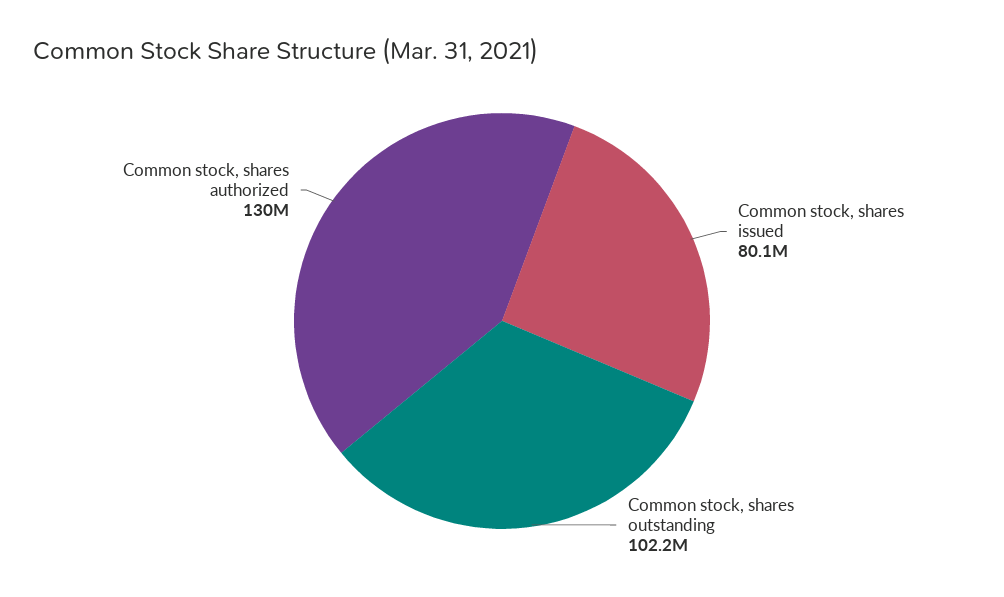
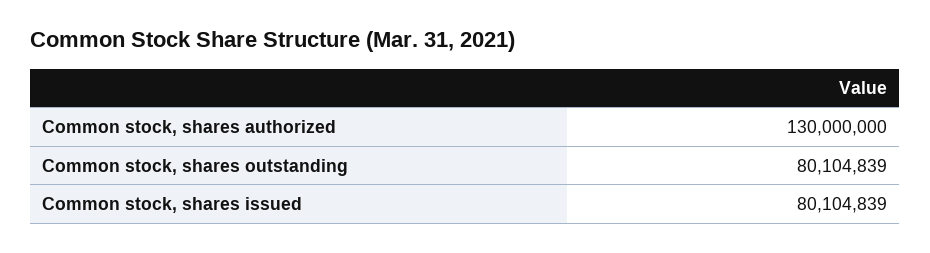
  {
    "Common stock, shares issued": 80104839,
-   "Common stock, shares outstanding": 102200000,
+   "Common stock, shares outstanding": 80104839,
    "Common stock, shares authorized": 130000000
  }

